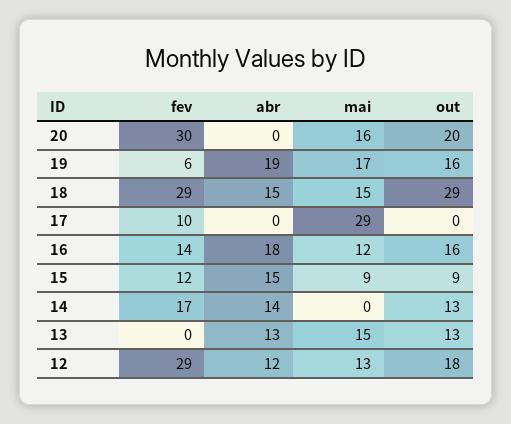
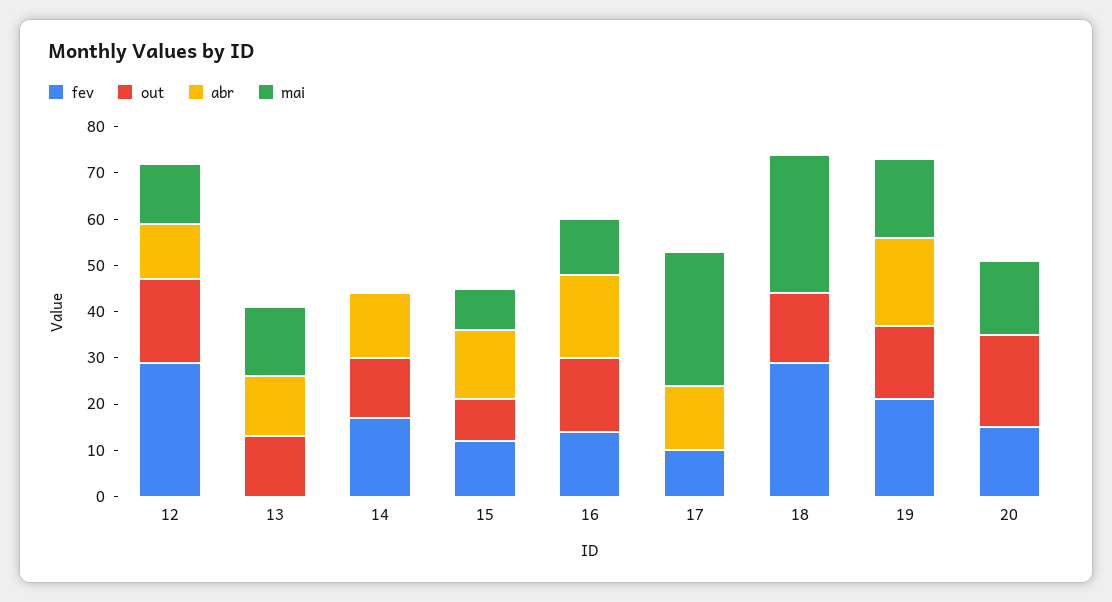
  {
    "fev": {
-     "20": 30,
+     "20": 15,
-     "19": 6,
+     "19": 20,
      "18": 29,
      "17": 10,
      "16": 14,
      "15": 12,
      "14": 17,
      "13": 0,
      "12": 29
    },
    "abr": {
      "20": 0,
      "19": 19,
-     "18": 15,
+     "18": 0,
-     "17": 0,
+     "17": 15,
      "16": 18,
      "15": 15,
      "14": 14,
      "13": 13,
      "12": 12
    },
    "mai": {
      "20": 16,
      "19": 17,
-     "18": 15,
+     "18": 30,
      "17": 29,
      "16": 12,
      "15": 9,
      "14": 0,
      "13": 15,
      "12": 13
    },
    "out": {
      "20": 20,
      "19": 16,
-     "18": 29,
+     "18": 15,
      "17": 0,
      "16": 16,
      "15": 9,
      "14": 13,
      "13": 13,
      "12": 18
    }
  }

